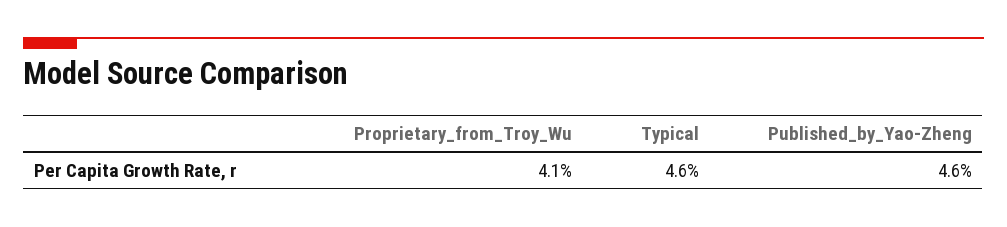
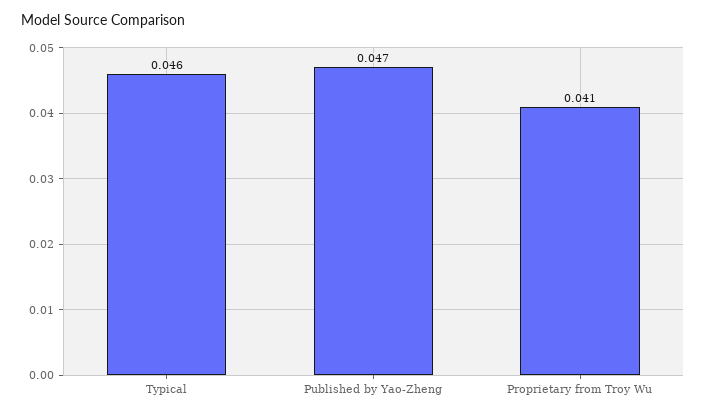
  {
    "Proprietary_from_Troy_Wu": 0.041,
    "Typical": 0.046,
-   "Published_by_Yao-Zheng": 0.046
+   "Published_by_Yao-Zheng": 0.047
  }

